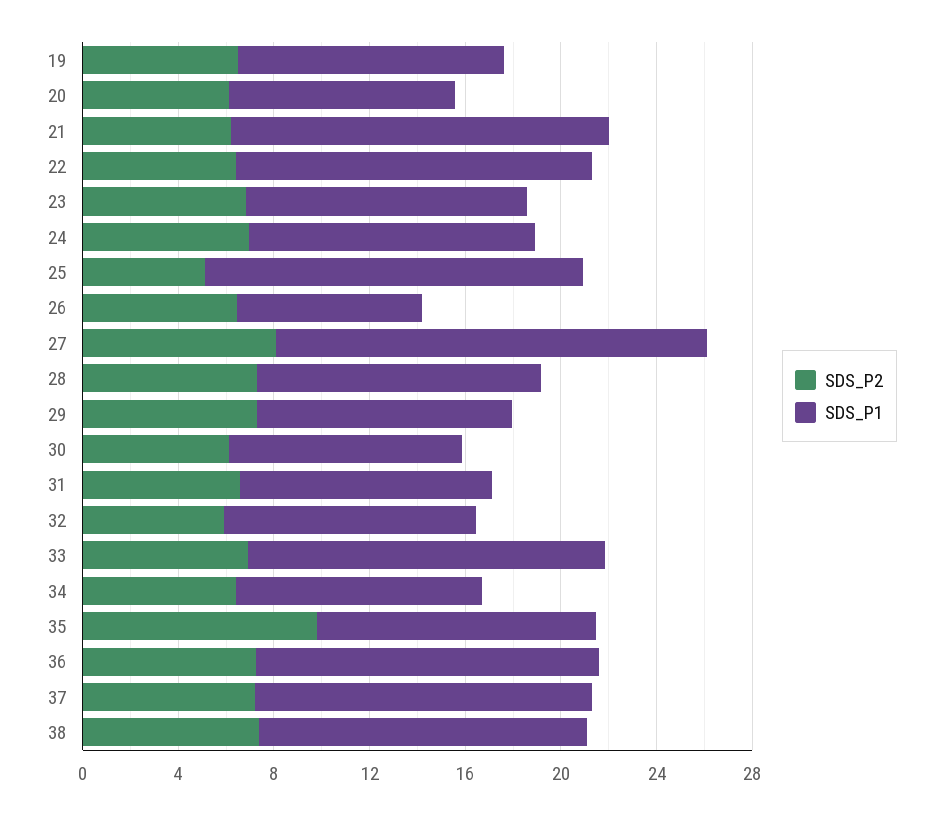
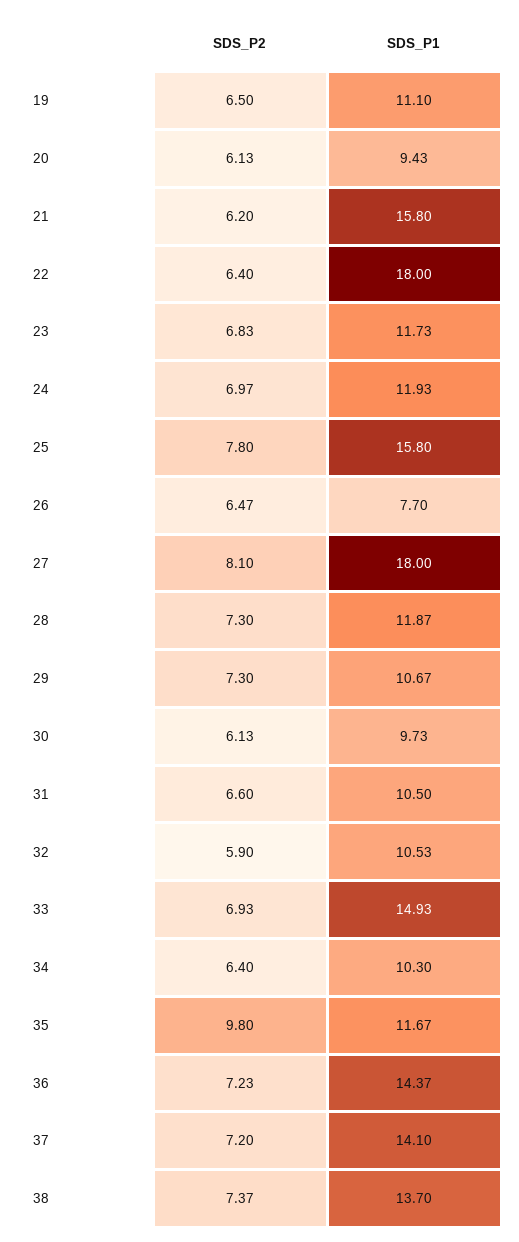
  {
    "SDS_P2": {
      "19": 6.5,
      "20": 6.13,
      "21": 6.2,
      "22": 6.4,
      "23": 6.83,
      "24": 6.97,
-     "25": 5,
+     "25": 7.8,
      "26": 6.47,
      "27": 8.1,
      "28": 7.3,
      "29": 7.3,
      "30": 6.13,
      "31": 6.6,
      "32": 5.9,
      "33": 6.93,
      "34": 6.4,
      "35": 9.8,
      "36": 7.23,
      "37": 7.2,
      "38": 7.37
    },
    "SDS_P1": {
      "19": 11.1,
      "20": 9.43,
      "21": 15.8,
-     "22": 15,
+     "22": 18,
      "23": 11.73,
      "24": 11.93,
      "25": 15.8,
      "26": 7.7,
      "27": 18,
      "28": 11.87,
      "29": 10.67,
      "30": 9.73,
      "31": 10.5,
      "32": 10.53,
      "33": 14.93,
      "34": 10.3,
      "35": 11.67,
      "36": 14.37,
      "37": 14.1,
      "38": 13.7
    }
  }

